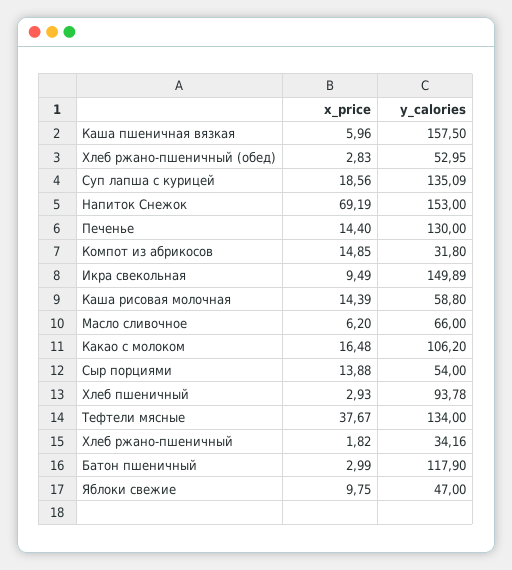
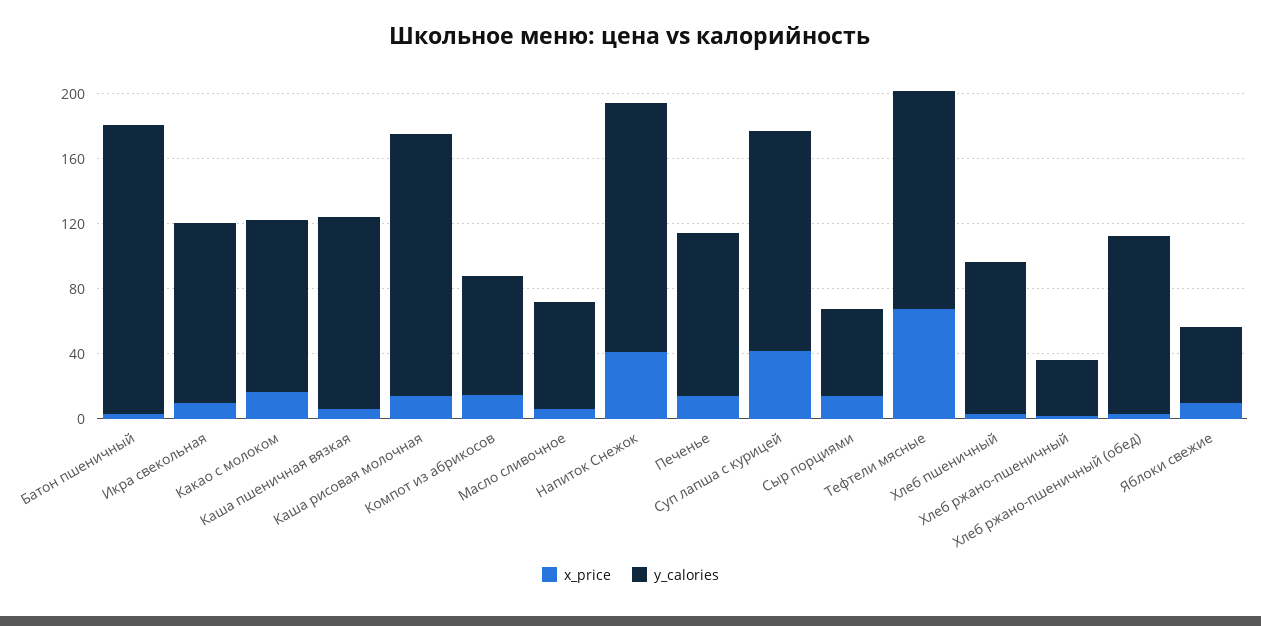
  {
    "x_price": {
      "Каша пшеничная вязкая": 5.96,
      "Хлеб ржано-пшеничный (обед)": 2.83,
-     "Суп лапша с курицей": 18.56,
+     "Суп лапша с курицей": 40,
-     "Напиток Снежок": 69.19,
+     "Напиток Снежок": 40,
      "Печенье": 14.4,
      "Компот из абрикосов": 14.85,
      "Икра свекольная": 9.49,
      "Каша рисовая молочная": 14.39,
      "Масло сливочное": 6.2,
      "Какао с молоком": 16.48,
      "Сыр порциями": 13.88,
      "Хлеб пшеничный": 2.93,
-     "Тефтели мясные": 37.67,
+     "Тефтели мясные": 70,
      "Хлеб ржано-пшеничный": 1.82,
      "Батон пшеничный": 2.99,
      "Яблоки свежие": 9.75
    },
    "y_calories": {
-     "Каша пшеничная вязкая": 157.5,
+     "Каша пшеничная вязкая": 120,
-     "Хлеб ржано-пшеничный (обед)": 52.95,
+     "Хлеб ржано-пшеничный (обед)": 110,
      "Суп лапша с курицей": 135.09,
      "Напиток Снежок": 153,
-     "Печенье": 130,
+     "Печенье": 100,
-     "Компот из абрикосов": 31.8,
+     "Компот из абрикосов": 70,
-     "Икра свекольная": 149.89,
+     "Икра свекольная": 110,
-     "Каша рисовая молочная": 58.8,
+     "Каша рисовая молочная": 160,
      "Масло сливочное": 66,
      "Какао с молоком": 106.2,
      "Сыр порциями": 54,
      "Хлеб пшеничный": 93.78,
      "Тефтели мясные": 134,
      "Хлеб ржано-пшеничный": 34.16,
-     "Батон пшеничный": 117.9,
+     "Батон пшеничный": 180,
      "Яблоки свежие": 47
    }
  }

